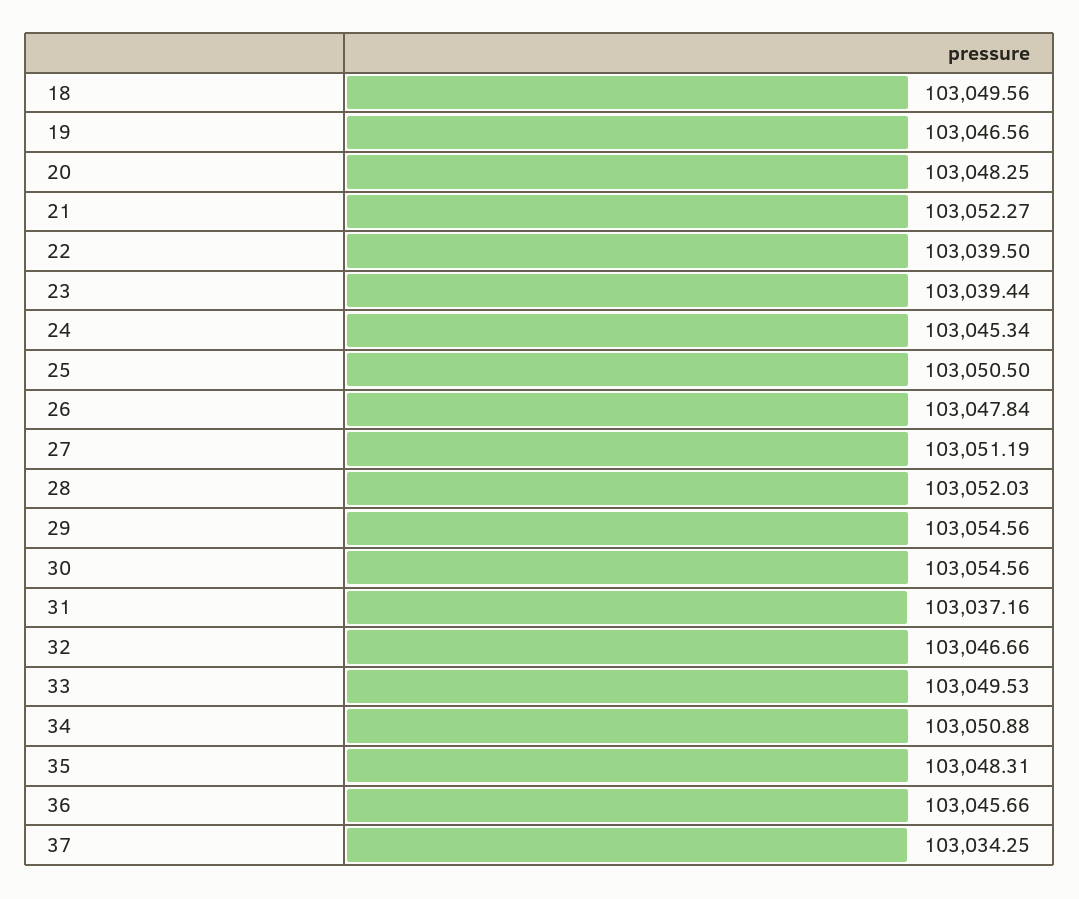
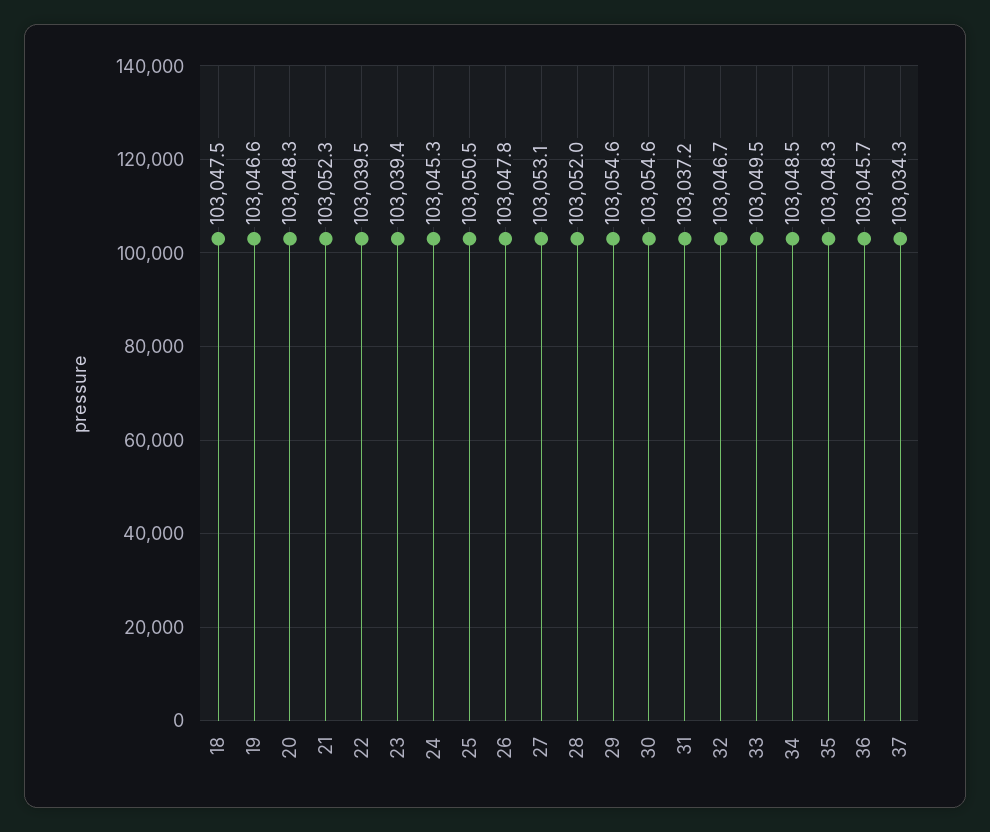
  {
-   "18": 103049.56,
+   "18": 103047.5,
    "19": 103046.56,
    "20": 103048.25,
    "21": 103052.27,
    "22": 103039.5,
    "23": 103039.44,
    "24": 103045.34,
    "25": 103050.5,
    "26": 103047.84,
-   "27": 103051.19,
+   "27": 103053.1,
    "28": 103052.03,
    "29": 103054.56,
    "30": 103054.56,
    "31": 103037.16,
    "32": 103046.66,
    "33": 103049.53,
-   "34": 103050.88,
+   "34": 103048.5,
    "35": 103048.31,
    "36": 103045.66,
    "37": 103034.25
  }

